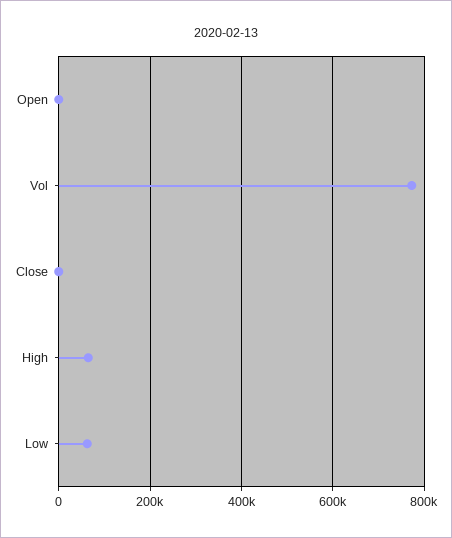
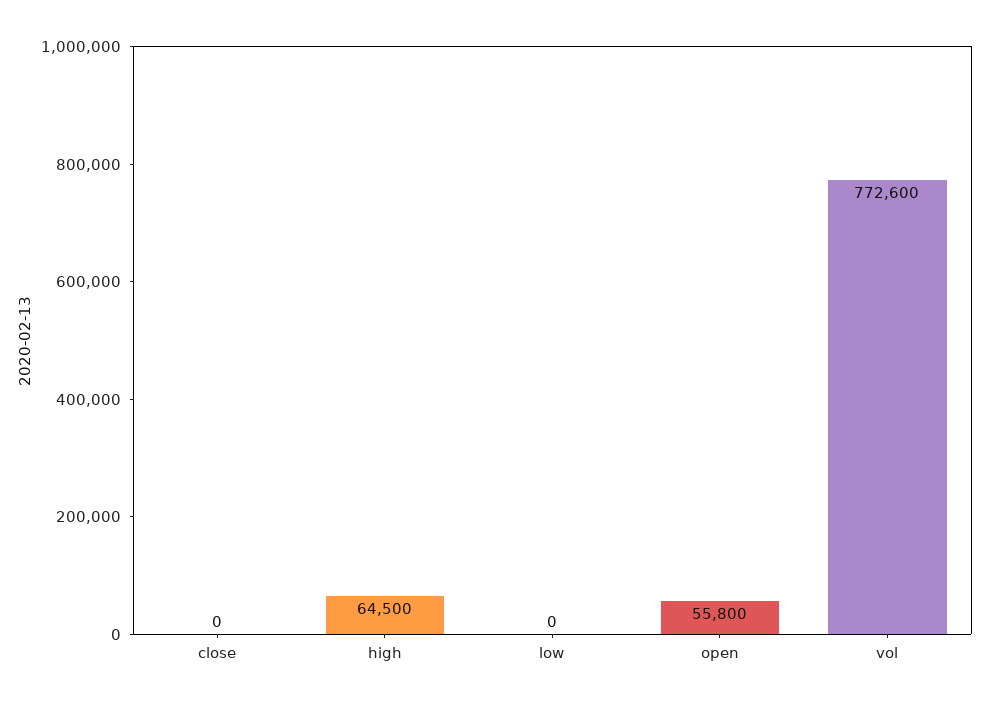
  {
-   "Open": 0,
+   "Open": 55800,
    "Vol": 772600,
    "Close": 0,
    "High": 64500,
-   "Low": 60000
+   "Low": 0
  }

